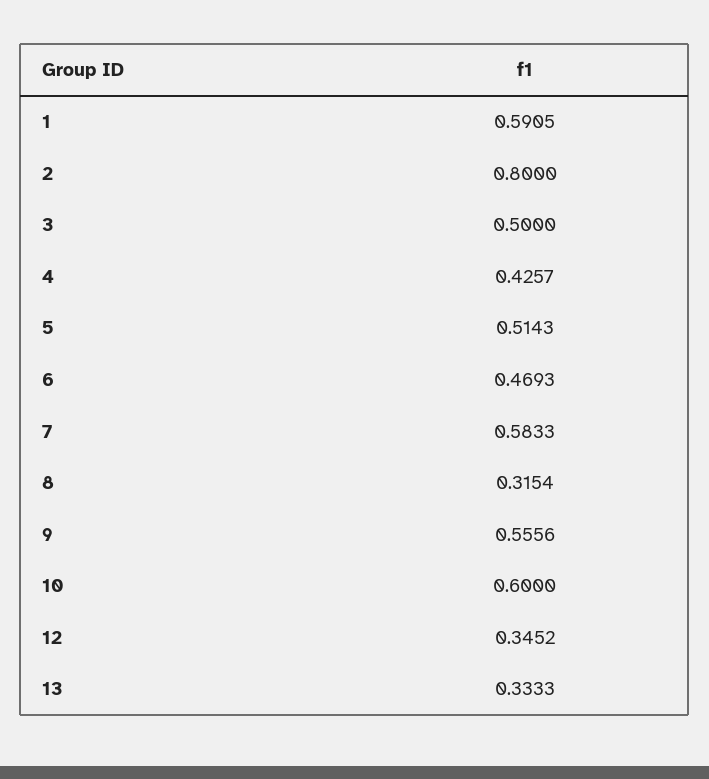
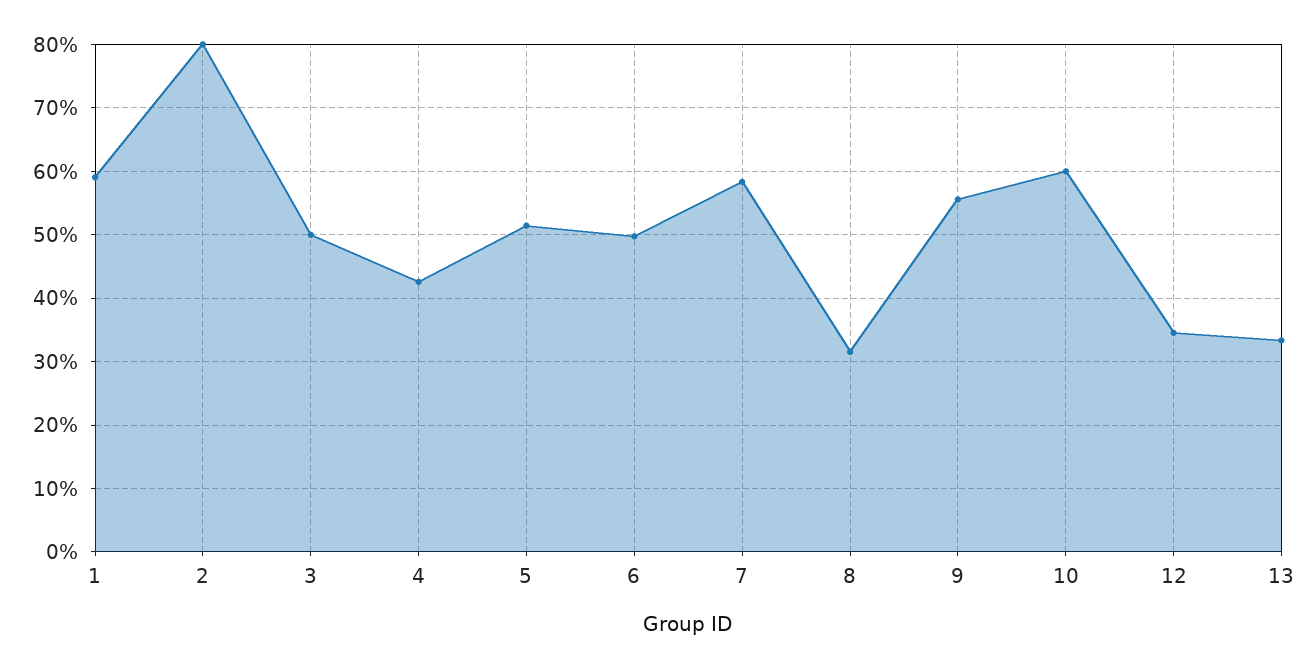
  {
    "1": 0.5905,
    "2": 0.8,
    "3": 0.5,
    "4": 0.4257,
    "5": 0.5143,
-   "6": 0.4693,
+   "6": 0.5,
    "7": 0.5833,
    "8": 0.3154,
    "9": 0.5556,
    "10": 0.6,
    "12": 0.3452,
    "13": 0.3333
  }

